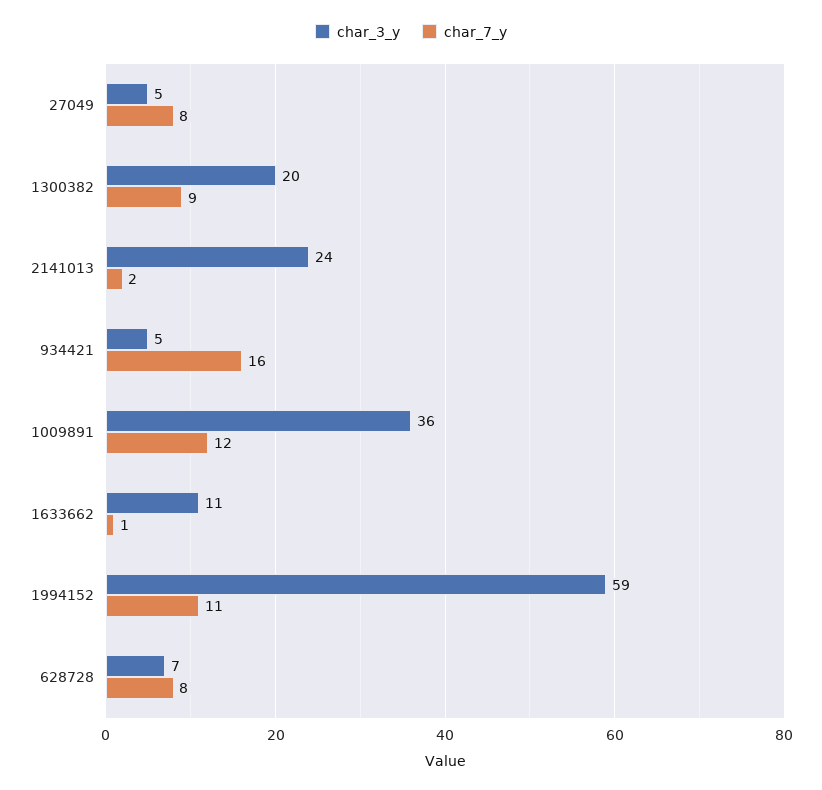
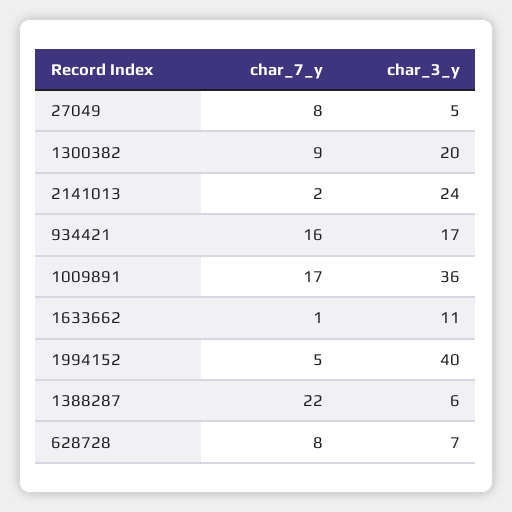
  {
    "char_3_y": {
      "27049": 5,
      "1300382": 20,
      "2141013": 24,
-     "934421": 5,
+     "934421": 17,
      "1009891": 36,
      "1633662": 11,
-     "1994152": 59,
+     "1994152": 40,
-     "628728": 7
+     "628728": 7,
+     "1388287": 6
    },
    "char_7_y": {
      "27049": 8,
      "1300382": 9,
      "2141013": 2,
      "934421": 16,
-     "1009891": 12,
+     "1009891": 17,
      "1633662": 1,
-     "1994152": 11,
+     "1994152": 5,
-     "628728": 8
+     "628728": 8,
+     "1388287": 22
    }
  }

